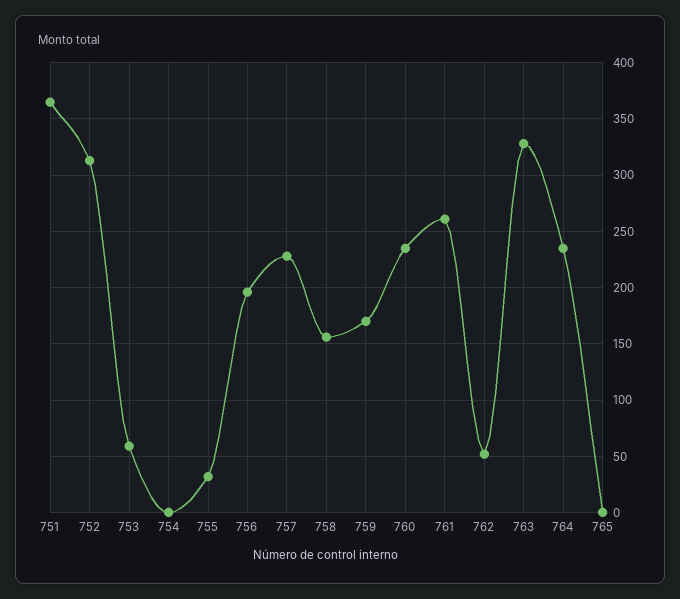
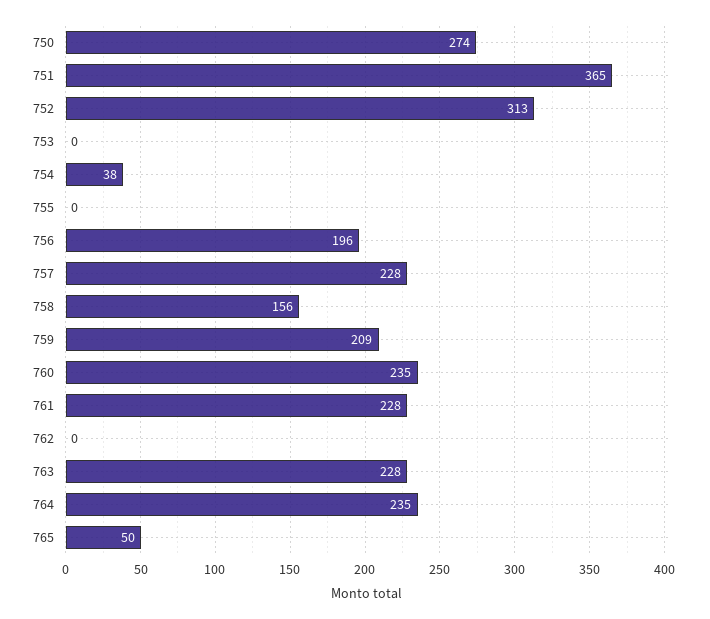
  {
    "751": 365,
    "752": 313,
-   "753": 60,
+   "753": 0,
-   "754": 0,
+   "754": 38,
-   "755": 30,
+   "755": 0,
    "756": 196,
    "757": 228,
    "758": 156,
-   "759": 170,
+   "759": 209,
    "760": 235,
-   "761": 260,
+   "761": 228,
-   "762": 50,
+   "762": 0,
-   "763": 330,
+   "763": 228,
    "764": 235,
-   "765": 0
+   "765": 50,
+   "750": 274
  }

